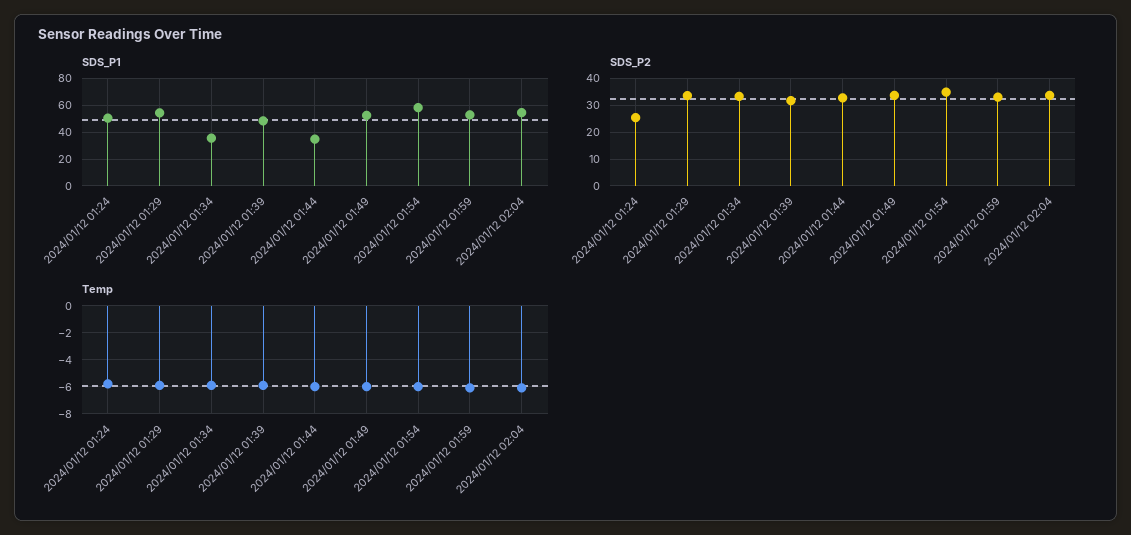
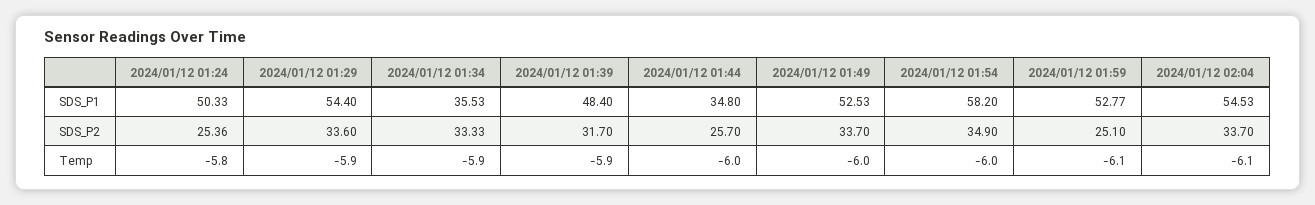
  {
    "SDS_P1": {
      "2024/01/12 01:24": 50.33,
      "2024/01/12 01:29": 54.4,
      "2024/01/12 01:34": 35.53,
      "2024/01/12 01:39": 48.4,
      "2024/01/12 01:44": 34.8,
      "2024/01/12 01:49": 52.53,
      "2024/01/12 01:54": 58.2,
      "2024/01/12 01:59": 52.77,
      "2024/01/12 02:04": 54.53
    },
    "SDS_P2": {
      "2024/01/12 01:24": 25.36,
      "2024/01/12 01:29": 33.6,
      "2024/01/12 01:34": 33.33,
      "2024/01/12 01:39": 31.7,
-     "2024/01/12 01:44": 32.5,
+     "2024/01/12 01:44": 25.7,
      "2024/01/12 01:49": 33.7,
      "2024/01/12 01:54": 34.9,
-     "2024/01/12 01:59": 32.5,
+     "2024/01/12 01:59": 25.1,
      "2024/01/12 02:04": 33.7
    },
    "Temp": {
      "2024/01/12 01:24": -5.8,
      "2024/01/12 01:29": -5.9,
      "2024/01/12 01:34": -5.9,
      "2024/01/12 01:39": -5.9,
      "2024/01/12 01:44": -6,
      "2024/01/12 01:49": -6,
      "2024/01/12 01:54": -6,
      "2024/01/12 01:59": -6.1,
      "2024/01/12 02:04": -6.1
    }
  }

